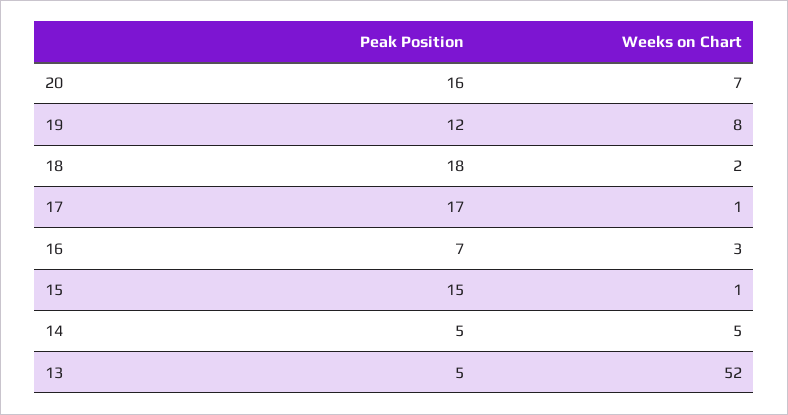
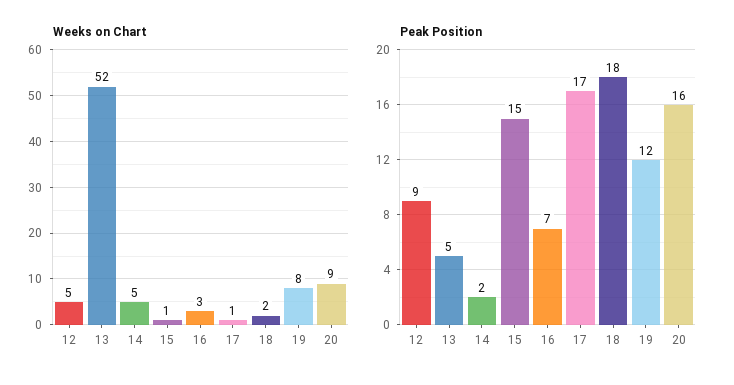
  {
    "Peak Position": {
      "20": 16,
      "19": 12,
      "18": 18,
      "17": 17,
      "16": 7,
      "15": 15,
-     "14": 5,
+     "14": 2,
-     "13": 5
+     "13": 5,
+     "12": 9
    },
    "Weeks on Chart": {
-     "20": 7,
+     "20": 9,
      "19": 8,
      "18": 2,
      "17": 1,
      "16": 3,
      "15": 1,
      "14": 5,
-     "13": 52
+     "13": 52,
+     "12": 5
    }
  }

